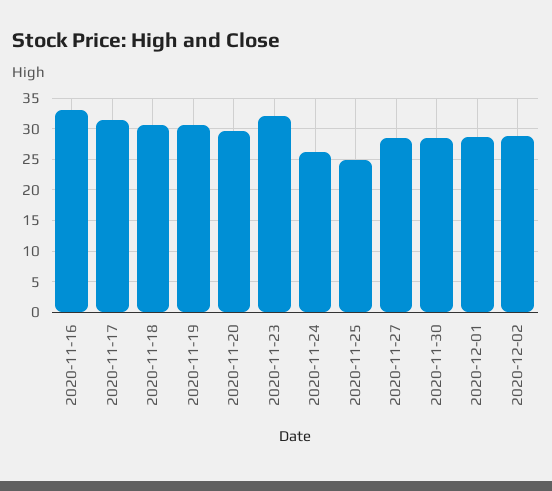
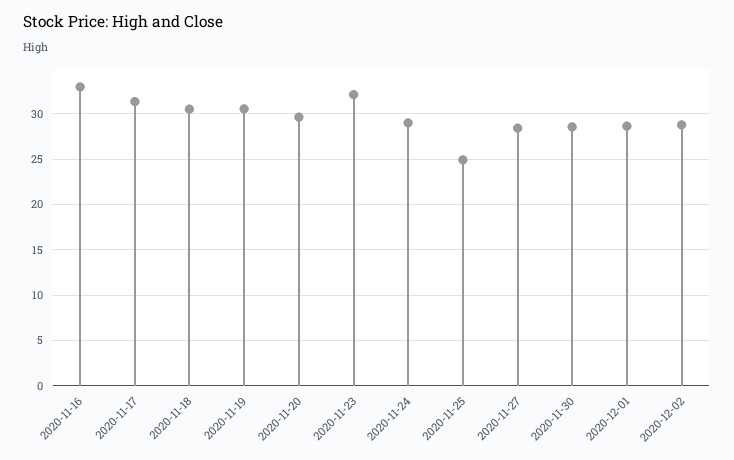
  {
    "2020-11-16": 33,
    "2020-11-17": 31,
    "2020-11-18": 31,
    "2020-11-19": 31,
    "2020-11-20": 30,
    "2020-11-23": 32,
-   "2020-11-24": 26,
+   "2020-11-24": 29,
    "2020-11-25": 25,
    "2020-11-27": 28,
    "2020-11-30": 29,
    "2020-12-01": 29,
    "2020-12-02": 29
  }

